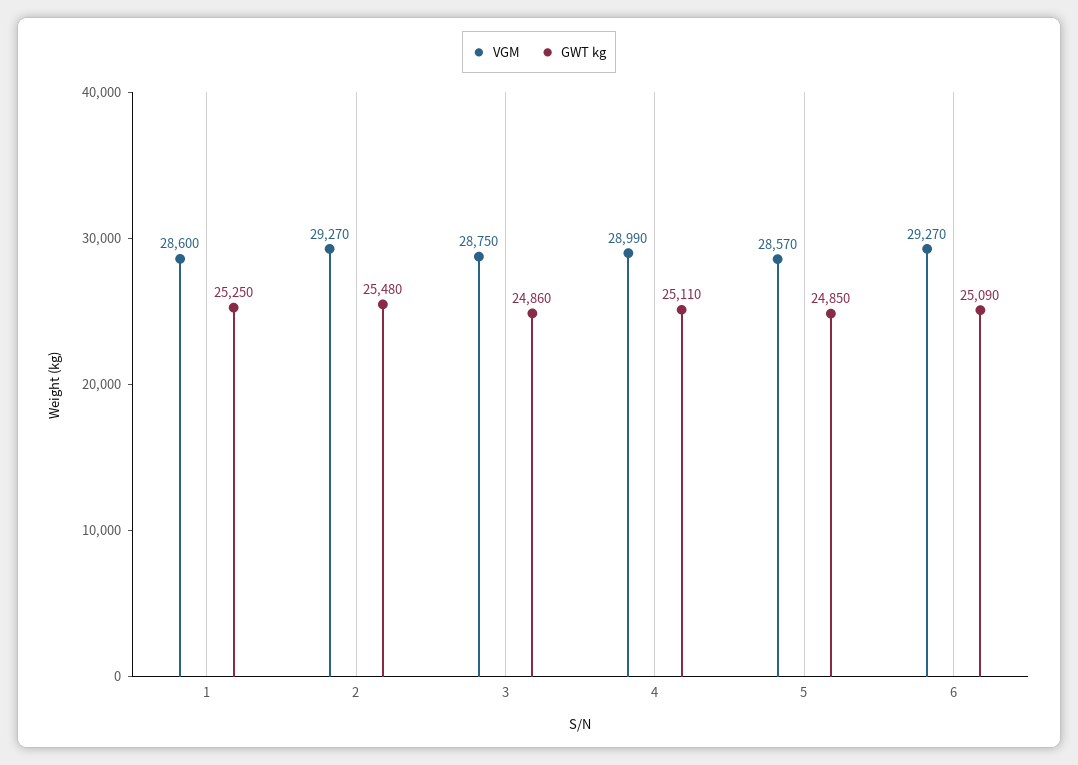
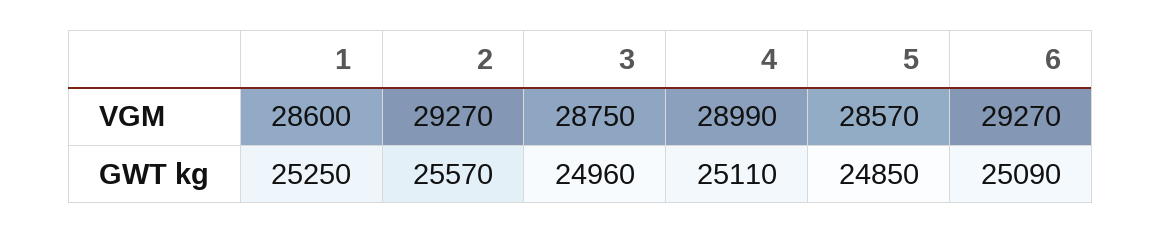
  {
    "VGM": {
      "1": 28600,
      "2": 29270,
      "3": 28750,
      "4": 28990,
      "5": 28570,
      "6": 29270
    },
    "GWT kg": {
      "1": 25250,
-     "2": 25480,
+     "2": 25570,
-     "3": 24860,
+     "3": 24960,
      "4": 25110,
      "5": 24850,
      "6": 25090
    }
  }

